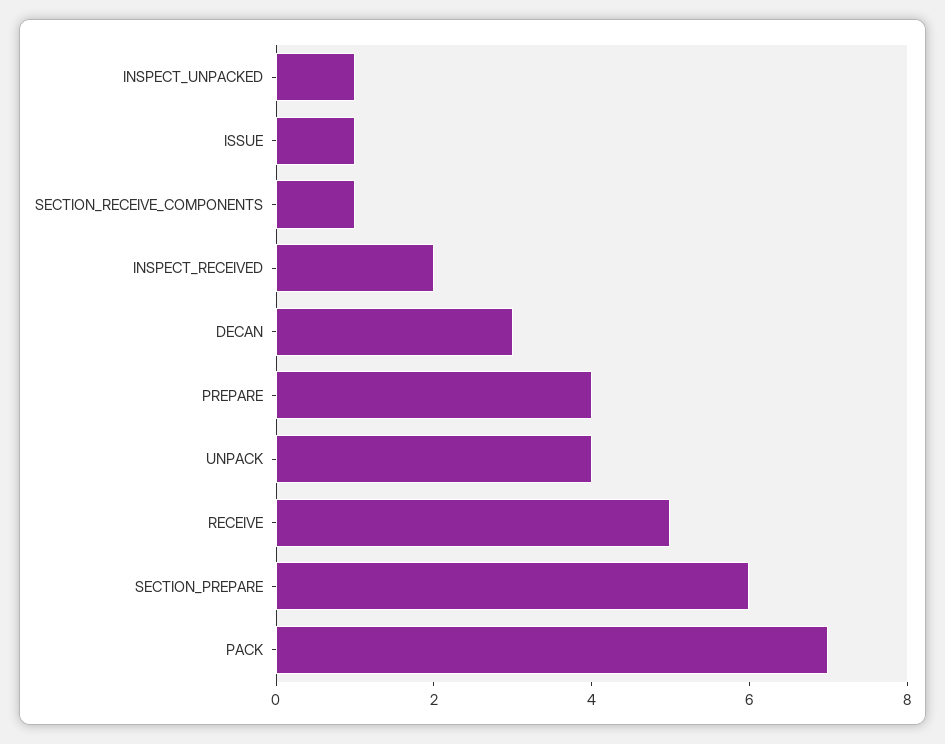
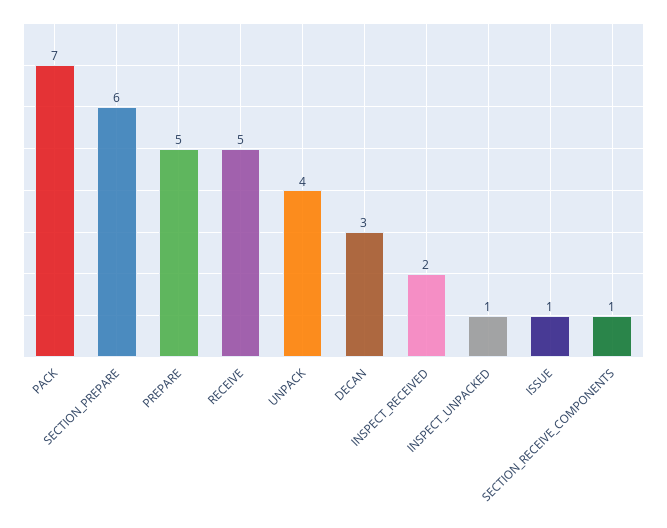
  {
    "INSPECT_UNPACKED": 1,
    "ISSUE": 1,
    "SECTION_RECEIVE_COMPONENTS": 1,
    "INSPECT_RECEIVED": 2,
    "DECAN": 3,
-   "PREPARE": 4,
+   "PREPARE": 5,
    "UNPACK": 4,
    "RECEIVE": 5,
    "SECTION_PREPARE": 6,
    "PACK": 7
  }

